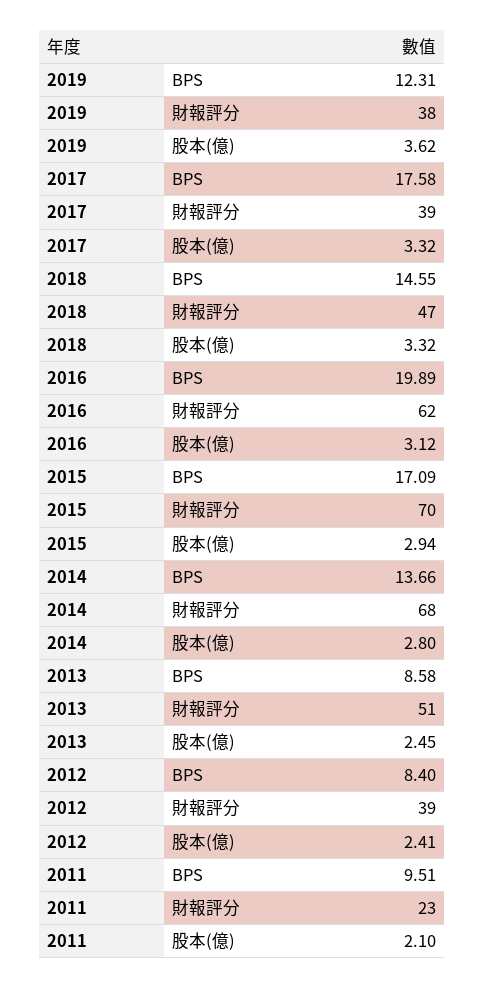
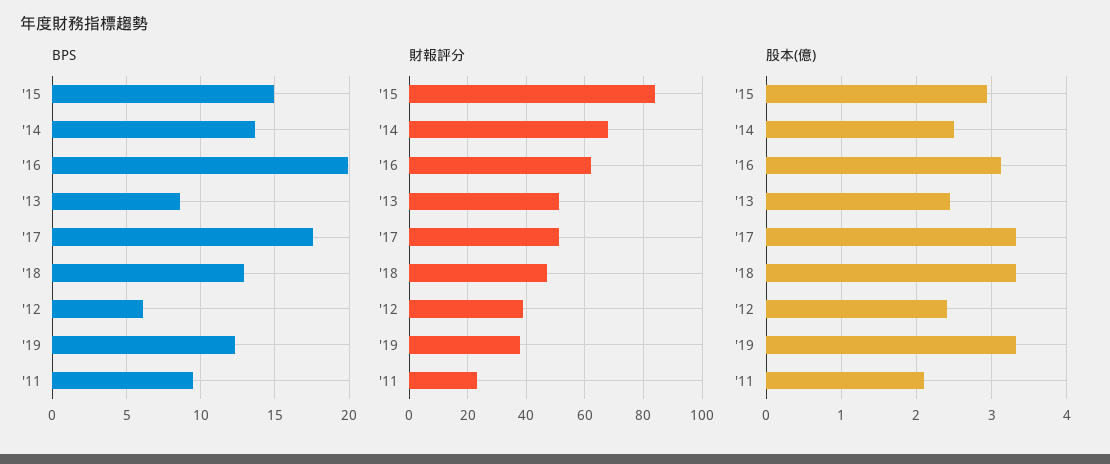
  {
    "BPS": {
      "2019": 12.31,
      "2017": 17.58,
-     "2018": 14.55,
+     "2018": 13,
      "2016": 19.89,
-     "2015": 17.09,
+     "2015": 15,
      "2014": 13.66,
      "2013": 8.58,
-     "2012": 8.4,
+     "2012": 6,
      "2011": 9.51
    },
    "財報評分": {
      "2019": 38,
-     "2017": 39,
+     "2017": 50,
      "2018": 47,
      "2016": 62,
-     "2015": 70,
+     "2015": 85,
      "2014": 68,
      "2013": 51,
      "2012": 39,
      "2011": 23
    },
    "股本(億)": {
-     "2019": 3.62,
+     "2019": 3.3,
      "2017": 3.32,
      "2018": 3.32,
      "2016": 3.12,
      "2015": 2.94,
-     "2014": 2.8,
+     "2014": 2.5,
      "2013": 2.45,
      "2012": 2.41,
      "2011": 2.1
    }
  }

